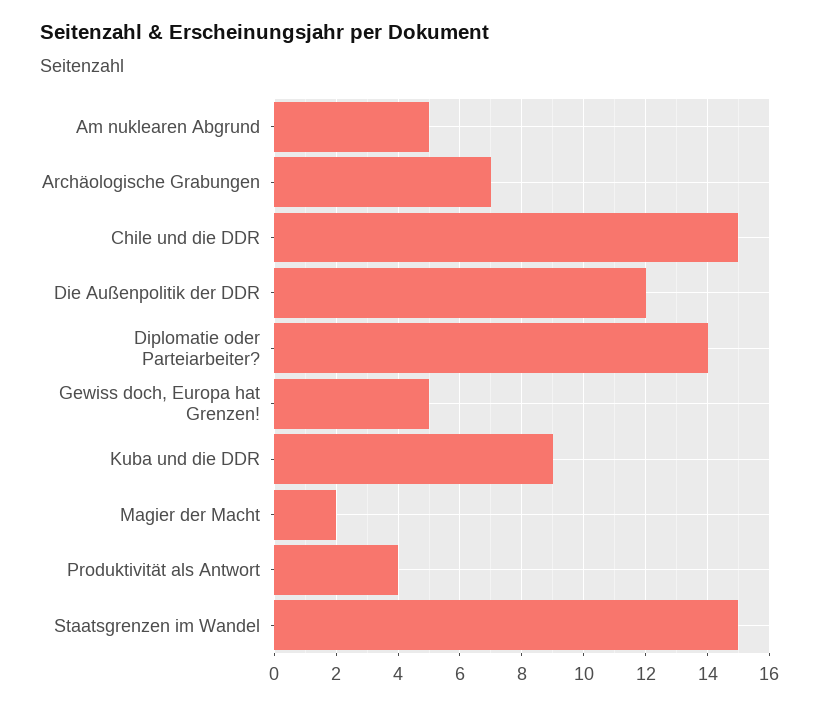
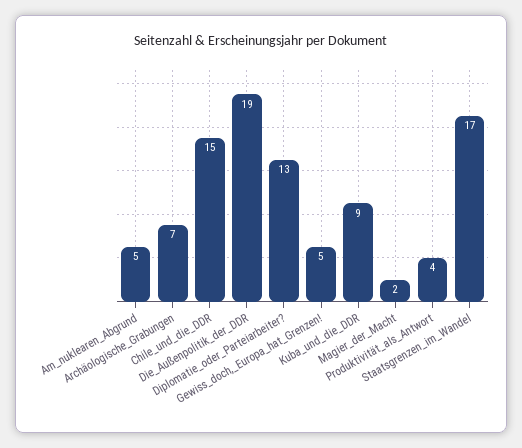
  {
    "Am nuklearen Abgrund": 5,
    "Archäologische Grabungen": 7,
    "Chile und die DDR": 15,
-   "Die Außenpolitik der DDR": 12,
+   "Die Außenpolitik der DDR": 19,
-   "Diplomatie oder Parteiarbeiter?": 14,
+   "Diplomatie oder Parteiarbeiter?": 13,
    "Gewiss doch, Europa hat Grenzen!": 5,
    "Kuba und die DDR": 9,
    "Magier der Macht": 2,
    "Produktivität als Antwort": 4,
-   "Staatsgrenzen im Wandel": 15
+   "Staatsgrenzen im Wandel": 17
  }

